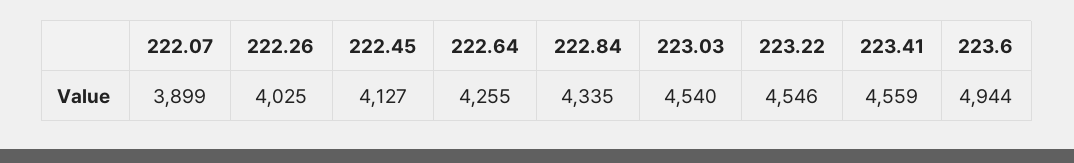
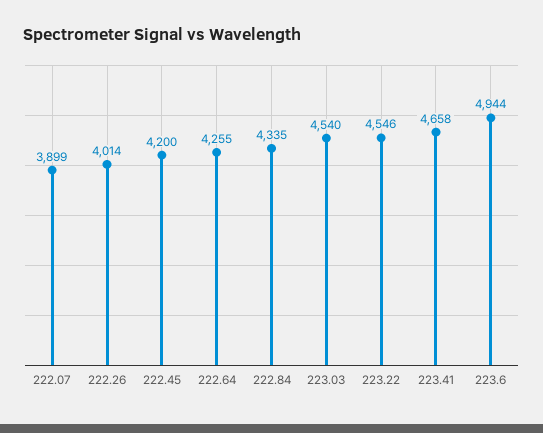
  {
    "222.07": 3899,
-   "222.26": 4025,
+   "222.26": 4014,
-   "222.45": 4127,
+   "222.45": 4200,
    "222.64": 4255,
    "222.84": 4335,
    "223.03": 4540,
    "223.22": 4546,
-   "223.41": 4559,
+   "223.41": 4658,
    "223.6": 4944
  }

